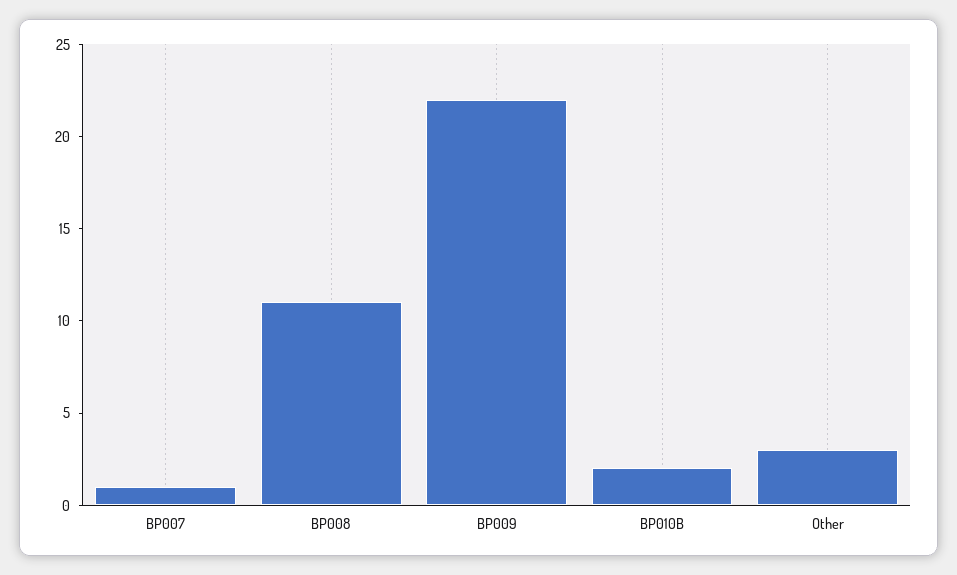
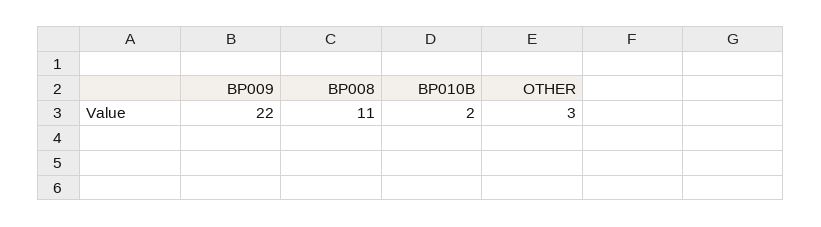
  {
-   "BP007": 1,
    "BP008": 11,
    "BP009": 22,
    "BP010B": 2,
    "Other": 3
  }

